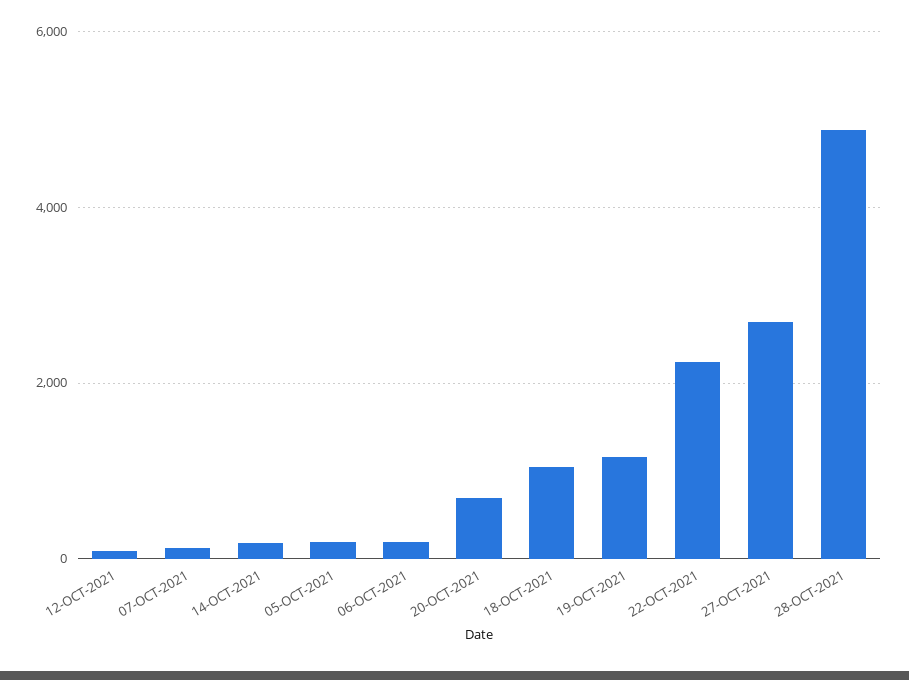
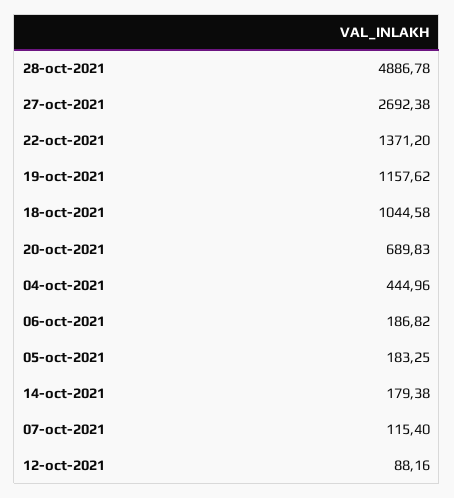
  {
    "12-OCT-2021": 88.16,
    "07-OCT-2021": 115.4,
    "14-OCT-2021": 179.38,
    "05-OCT-2021": 183.25,
    "06-OCT-2021": 186.82,
    "20-OCT-2021": 689.83,
    "18-OCT-2021": 1044.58,
    "19-OCT-2021": 1157.62,
-   "22-OCT-2021": 2200,
+   "22-OCT-2021": 1371.2,
    "27-OCT-2021": 2692.38,
-   "28-OCT-2021": 4886.78
+   "28-OCT-2021": 4886.78,
+   "04-oct-2021": 444.96
  }

